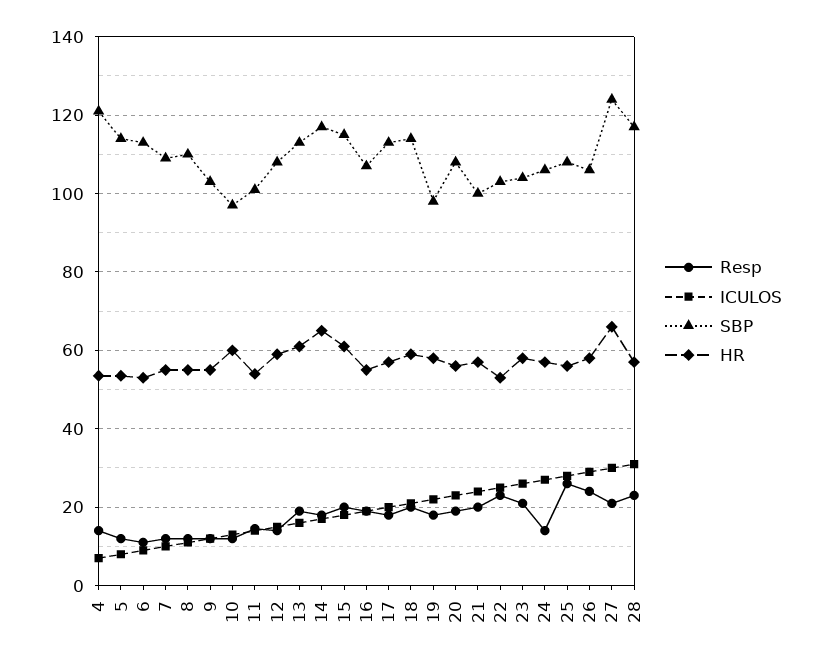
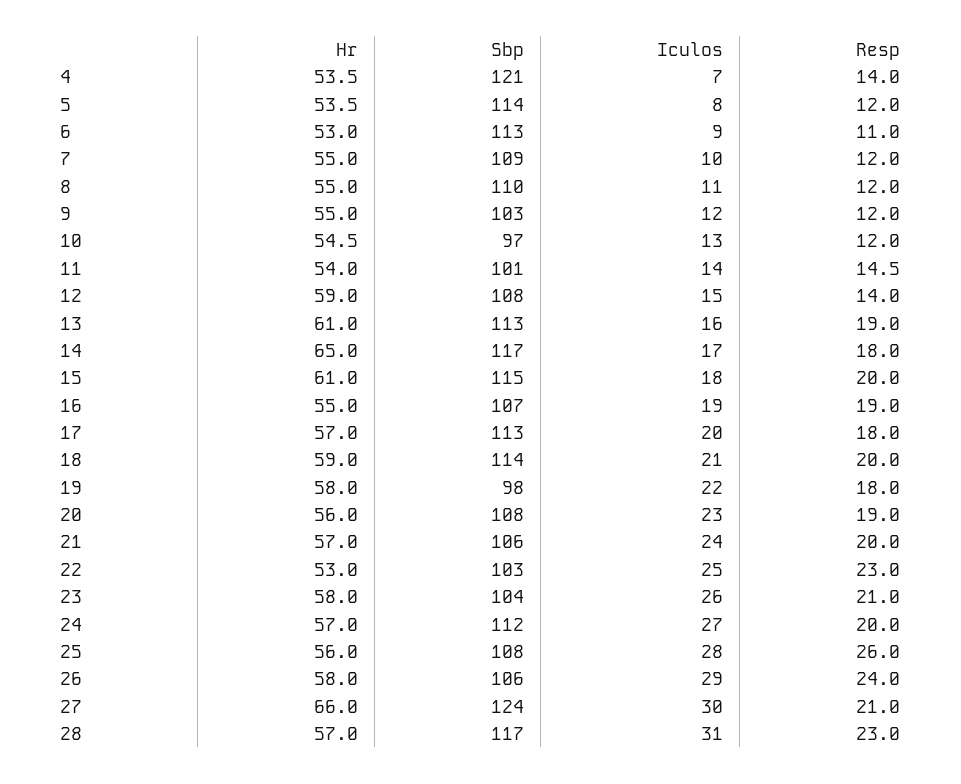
  {
    "Resp": {
      "4": 14,
      "5": 12,
      "6": 11,
      "7": 12,
      "8": 12,
      "9": 12,
      "10": 12,
      "11": 14.5,
      "12": 14,
      "13": 19,
      "14": 18,
      "15": 20,
      "16": 19,
      "17": 18,
      "18": 20,
      "19": 18,
      "20": 19,
      "21": 20,
      "22": 23,
      "23": 21,
-     "24": 14,
+     "24": 20,
      "25": 26,
      "26": 24,
      "27": 21,
      "28": 23
    },
    "ICULOS": {
      "4": 7,
      "5": 8,
      "6": 9,
      "7": 10,
      "8": 11,
      "9": 12,
      "10": 13,
      "11": 14,
      "12": 15,
      "13": 16,
      "14": 17,
      "15": 18,
      "16": 19,
      "17": 20,
      "18": 21,
      "19": 22,
      "20": 23,
      "21": 24,
      "22": 25,
      "23": 26,
      "24": 27,
      "25": 28,
      "26": 29,
      "27": 30,
      "28": 31
    },
    "SBP": {
      "4": 121,
      "5": 114,
      "6": 113,
      "7": 109,
      "8": 110,
      "9": 103,
      "10": 97,
      "11": 101,
      "12": 108,
      "13": 113,
      "14": 117,
      "15": 115,
      "16": 107,
      "17": 113,
      "18": 114,
      "19": 98,
      "20": 108,
-     "21": 100,
+     "21": 106,
      "22": 103,
      "23": 104,
-     "24": 106,
+     "24": 112,
      "25": 108,
      "26": 106,
      "27": 124,
      "28": 117
    },
    "HR": {
      "4": 53.5,
      "5": 53.5,
      "6": 53,
      "7": 55,
      "8": 55,
      "9": 55,
-     "10": 60,
+     "10": 54.5,
      "11": 54,
      "12": 59,
      "13": 61,
      "14": 65,
      "15": 61,
      "16": 55,
      "17": 57,
      "18": 59,
      "19": 58,
      "20": 56,
      "21": 57,
      "22": 53,
      "23": 58,
      "24": 57,
      "25": 56,
      "26": 58,
      "27": 66,
      "28": 57
    }
  }

